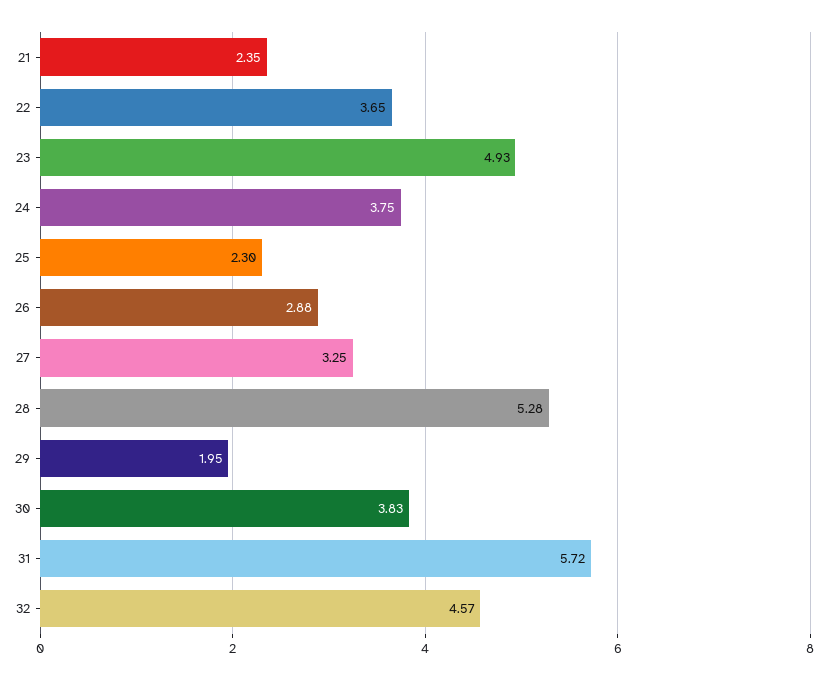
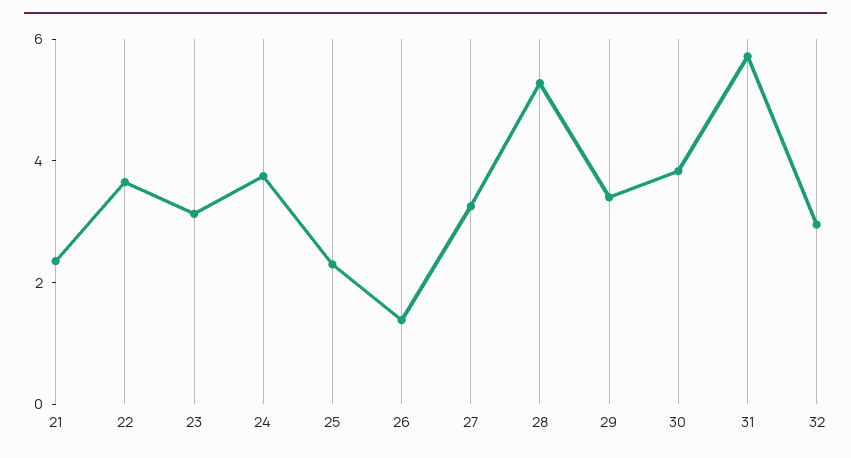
  {
    "21": 2.35,
    "22": 3.65,
-   "23": 4.93,
+   "23": 3,
    "24": 3.75,
    "25": 2.3,
-   "26": 2.88,
+   "26": 1.5,
    "27": 3.25,
    "28": 5.28,
-   "29": 1.95,
+   "29": 3.5,
    "30": 3.83,
    "31": 5.72,
-   "32": 4.57
+   "32": 3
  }

